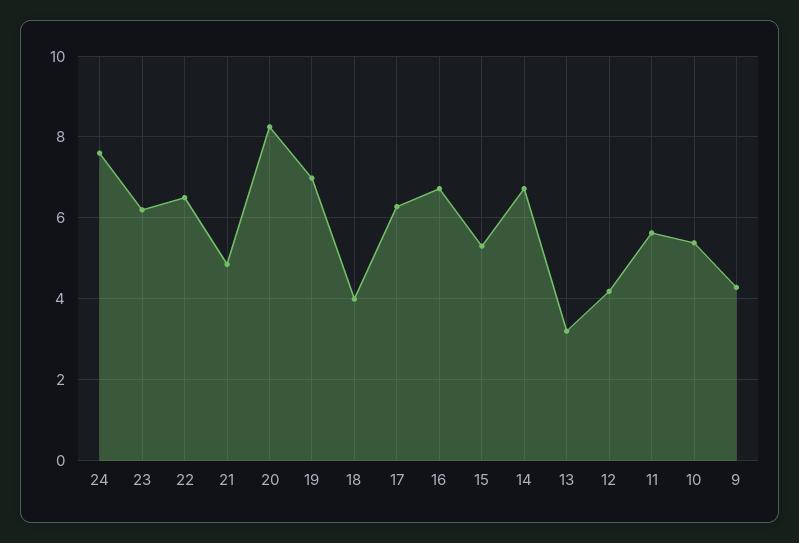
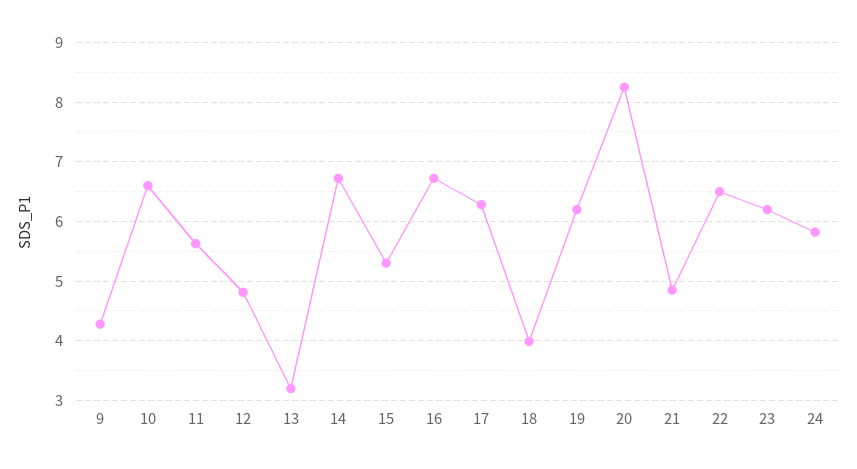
  {
-   "24": 7.6,
+   "24": 5.8,
    "23": 6.2,
    "22": 6.6,
    "21": 4.8,
    "20": 8.2,
-   "19": 7,
+   "19": 6.2,
    "18": 4,
    "17": 6.2,
    "16": 6.8,
    "15": 5.4,
    "14": 6.8,
    "13": 3.2,
-   "12": 4.2,
+   "12": 4.8,
    "11": 5.6,
-   "10": 5.4,
+   "10": 6.6,
    "9": 4.2
  }

